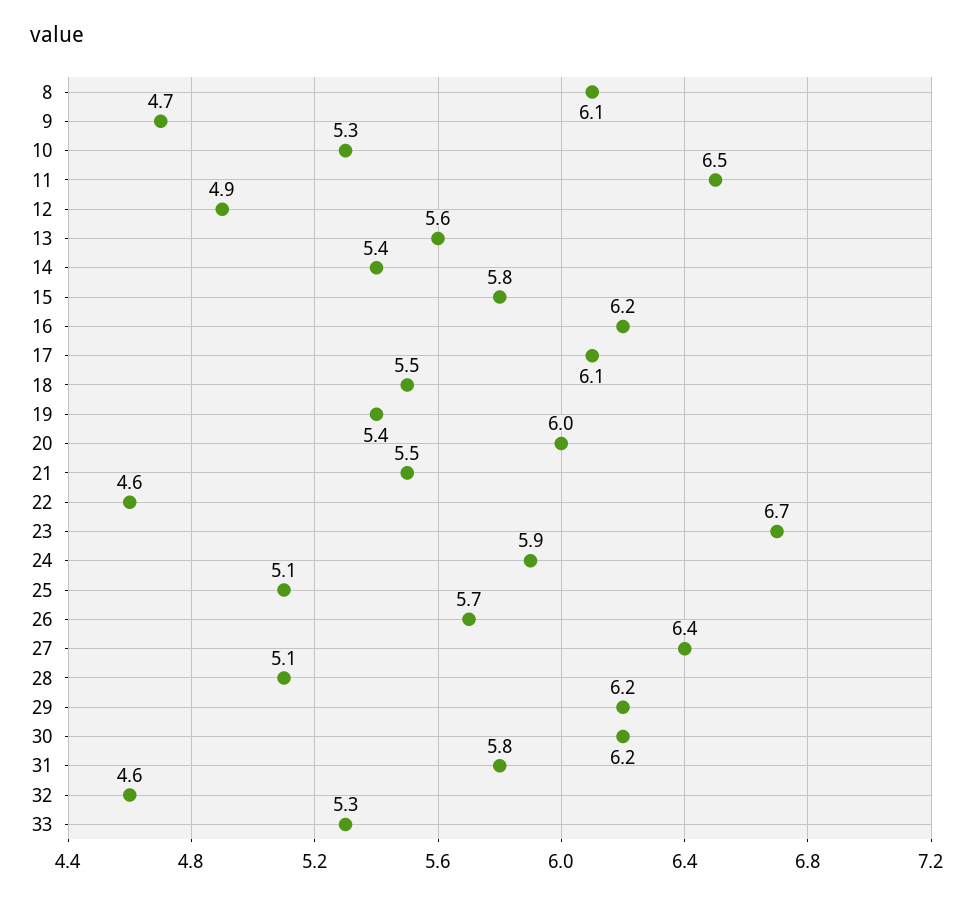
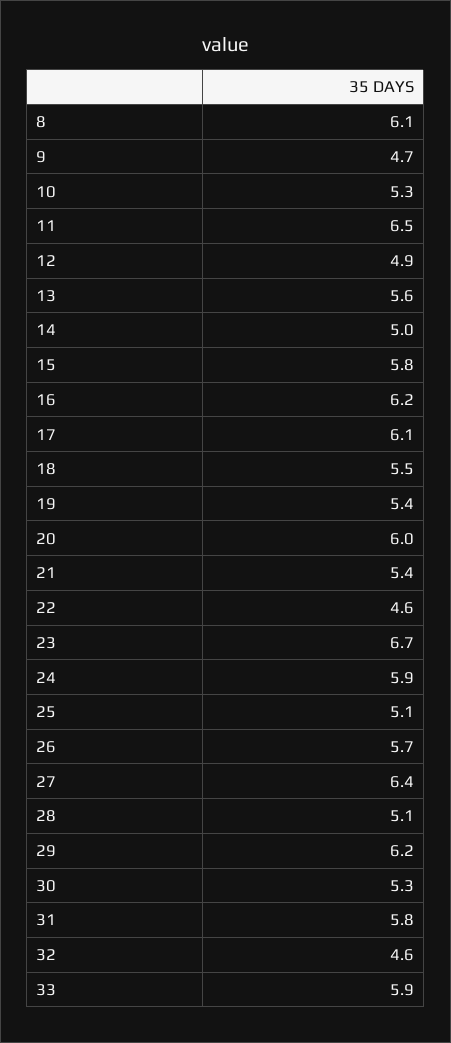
  {
    "8": 6.1,
    "9": 4.7,
    "10": 5.3,
    "11": 6.5,
    "12": 4.9,
    "13": 5.6,
-   "14": 5.4,
+   "14": 5,
    "15": 5.8,
    "16": 6.2,
    "17": 6.1,
    "18": 5.5,
    "19": 5.4,
    "20": 6,
-   "21": 5.5,
+   "21": 5.4,
    "22": 4.6,
    "23": 6.7,
    "24": 5.9,
    "25": 5.1,
    "26": 5.7,
    "27": 6.4,
    "28": 5.1,
    "29": 6.2,
-   "30": 6.2,
+   "30": 5.3,
    "31": 5.8,
    "32": 4.6,
-   "33": 5.3
+   "33": 5.9
  }

